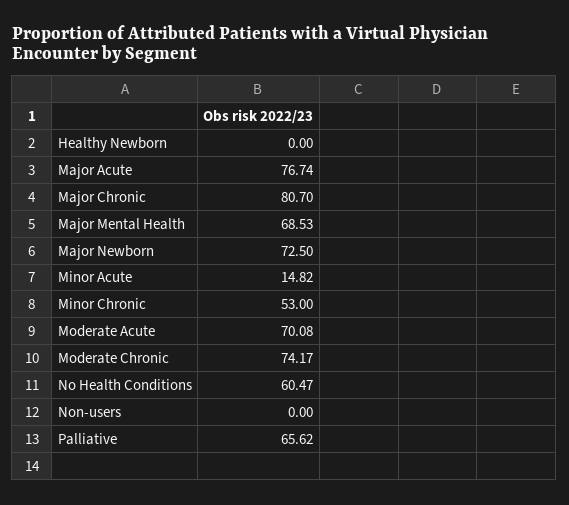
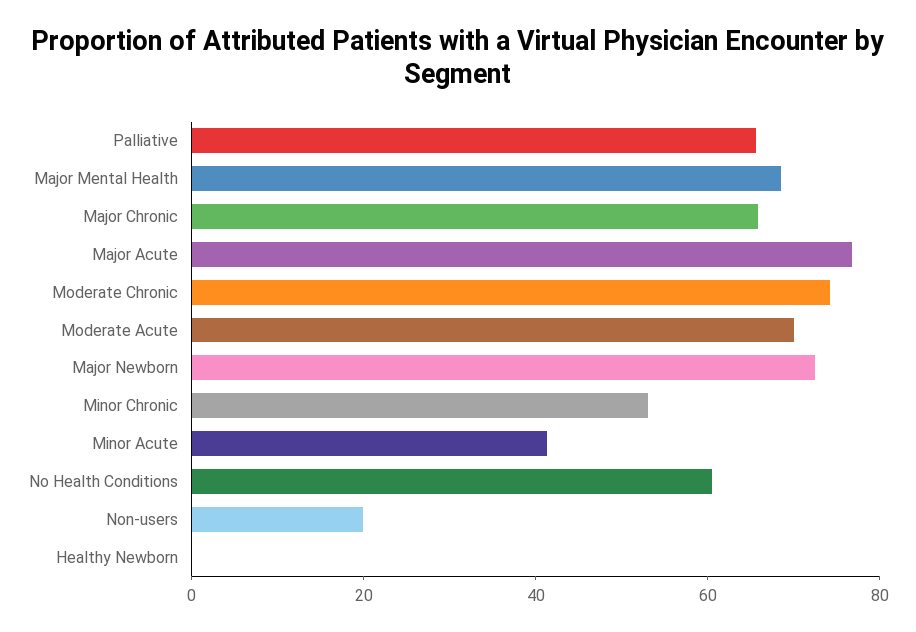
  {
    "Healthy Newborn": 0,
    "Major Acute": 76.74,
-   "Major Chronic": 80.7,
+   "Major Chronic": 65,
    "Major Mental Health": 68.53,
    "Major Newborn": 72.5,
-   "Minor Acute": 14.82,
+   "Minor Acute": 40,
    "Minor Chronic": 53,
    "Moderate Acute": 70.08,
    "Moderate Chronic": 74.17,
    "No Health Conditions": 60.47,
-   "Non-users": 0,
+   "Non-users": 20,
    "Palliative": 65.62
  }

